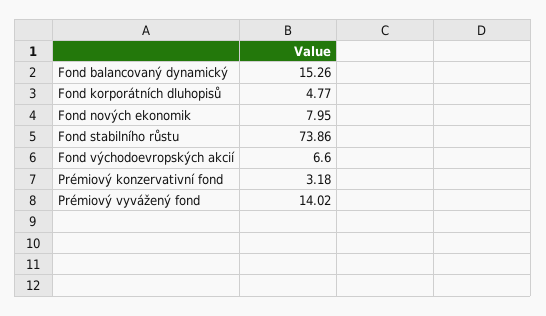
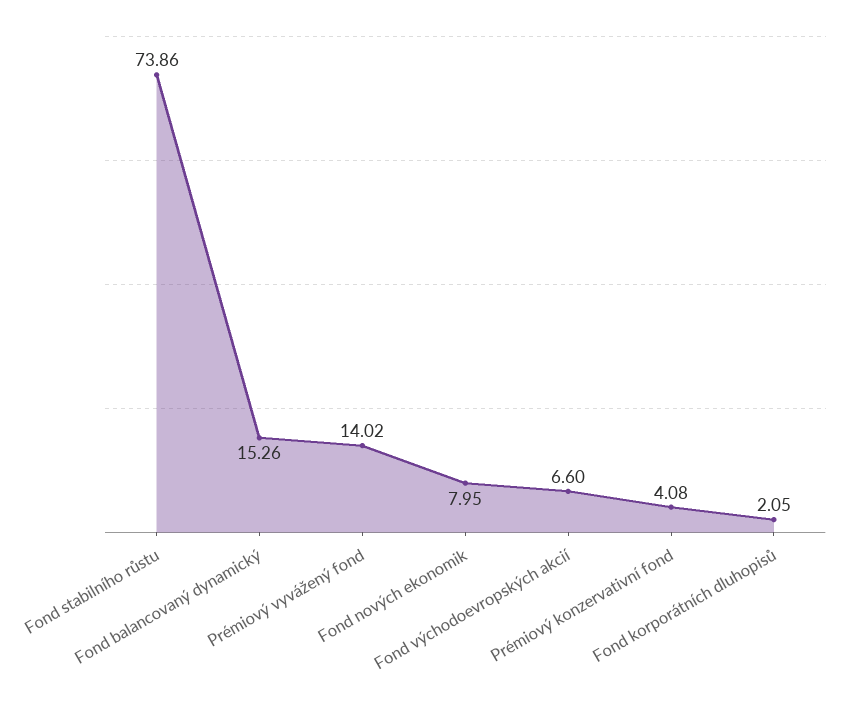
  {
    "Fond balancovaný dynamický": 15.26,
-   "Fond korporátních dluhopisů": 4.77,
+   "Fond korporátních dluhopisů": 2.05,
    "Fond nových ekonomik": 7.95,
    "Fond stabilního růstu": 73.86,
    "Fond východoevropských akcií": 6.6,
-   "Prémiový konzervativní fond": 3.18,
+   "Prémiový konzervativní fond": 4.08,
    "Prémiový vyvážený fond": 14.02
  }

